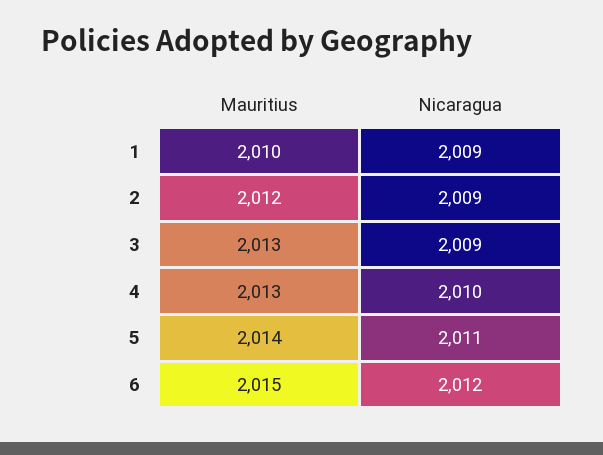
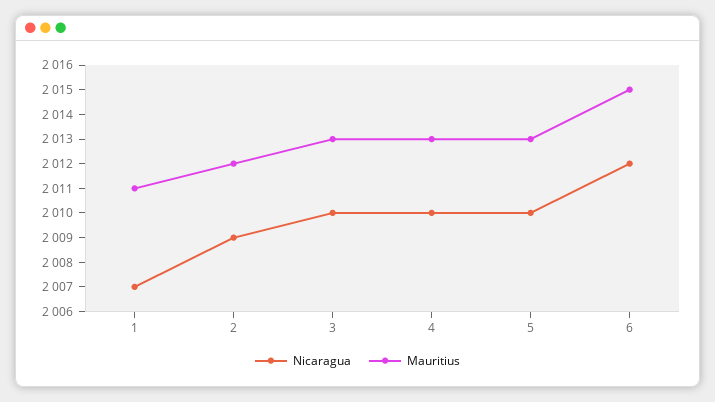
  {
    "Mauritius": {
-     "1": 2010,
+     "1": 2011,
      "2": 2012,
      "3": 2013,
      "4": 2013,
-     "5": 2014,
+     "5": 2013,
      "6": 2015
    },
    "Nicaragua": {
-     "1": 2009,
+     "1": 2007,
      "2": 2009,
-     "3": 2009,
+     "3": 2010,
      "4": 2010,
-     "5": 2011,
+     "5": 2010,
      "6": 2012
    }
  }

